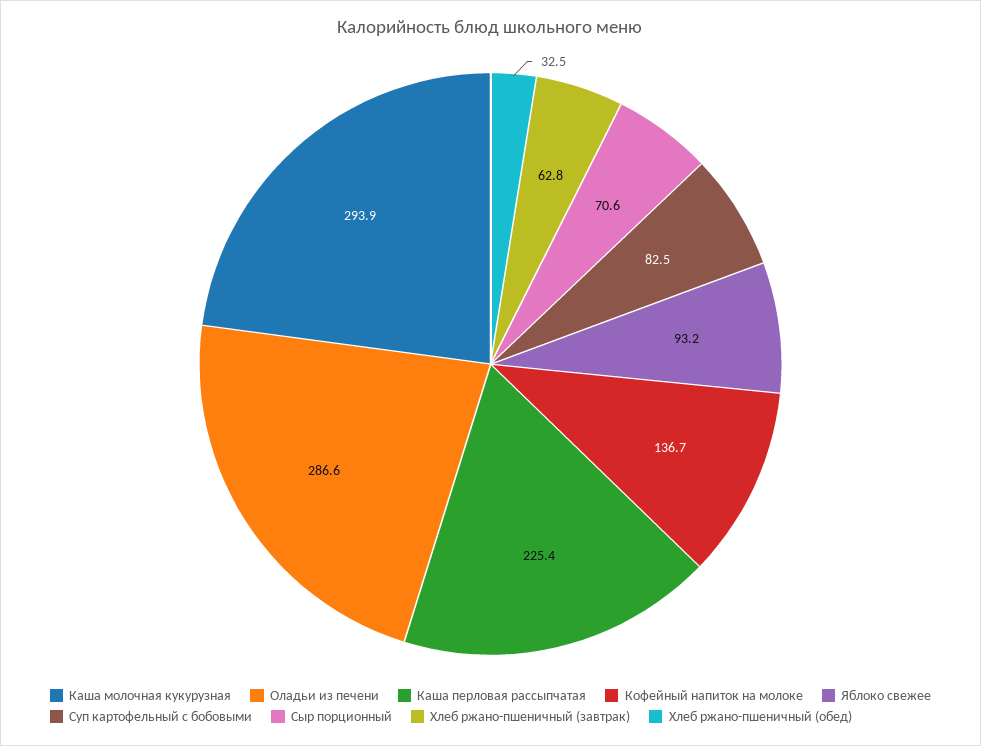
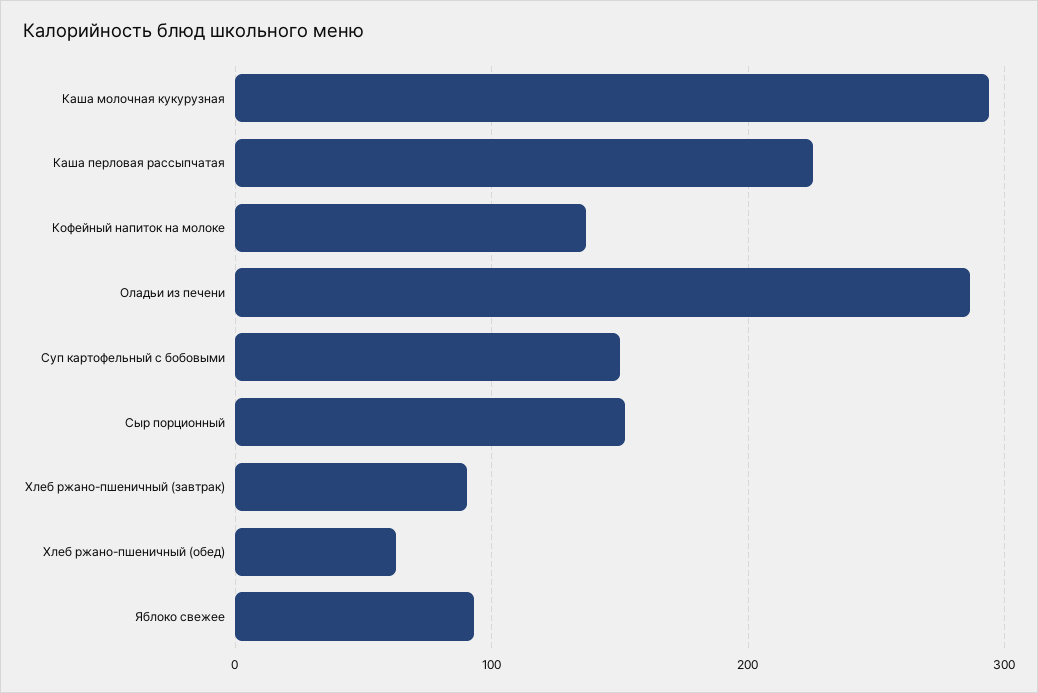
  {
    "Каша молочная кукурузная": 293.9,
    "Оладьи из печени": 286.6,
    "Каша перловая рассыпчатая": 225.4,
    "Кофейный напиток на молоке": 136.7,
    "Яблоко свежее": 93.2,
-   "Суп картофельный с бобовыми": 82.5,
+   "Суп картофельный с бобовыми": 150,
-   "Сыр порционный": 70.6,
+   "Сыр порционный": 150,
-   "Хлеб ржано-пшеничный (завтрак)": 62.8,
+   "Хлеб ржано-пшеничный (завтрак)": 90,
-   "Хлеб ржано-пшеничный (обед)": 32.5
+   "Хлеб ржано-пшеничный (обед)": 60
  }

